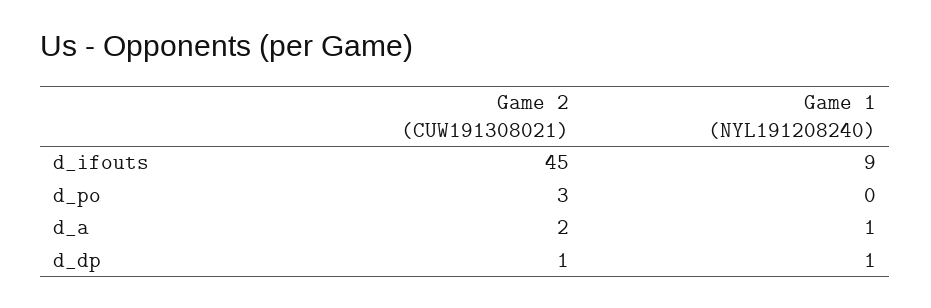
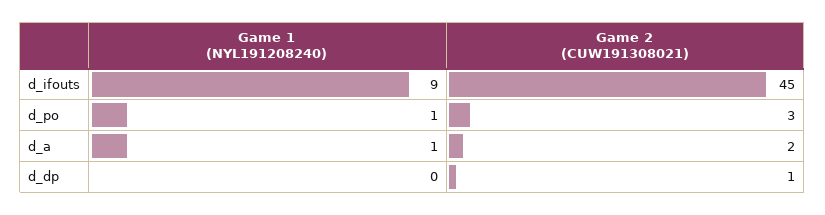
  {
    "Game 2 (CUW191308021)": {
      "d_ifouts": 45,
      "d_po": 3,
      "d_a": 2,
      "d_dp": 1
    },
    "Game 1 (NYL191208240)": {
      "d_ifouts": 9,
-     "d_po": 0,
+     "d_po": 1,
      "d_a": 1,
-     "d_dp": 1
+     "d_dp": 0
    }
  }

